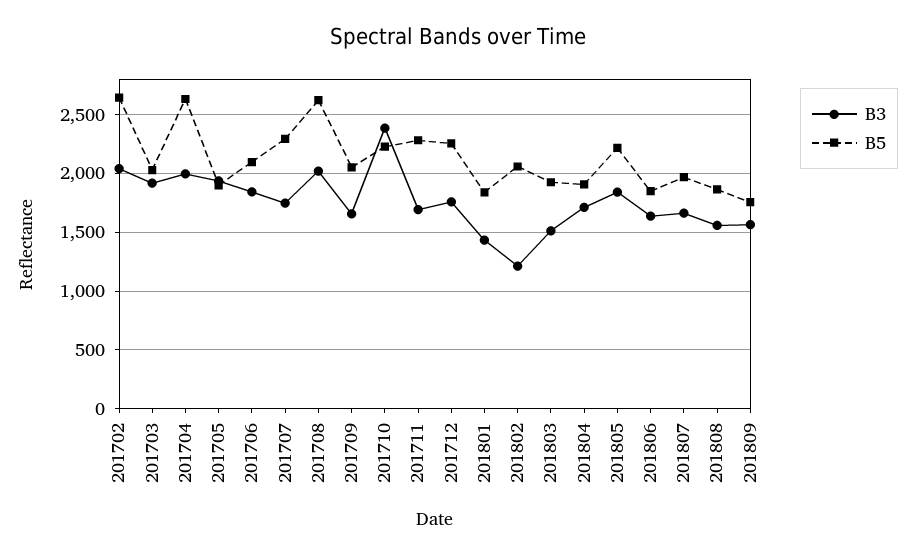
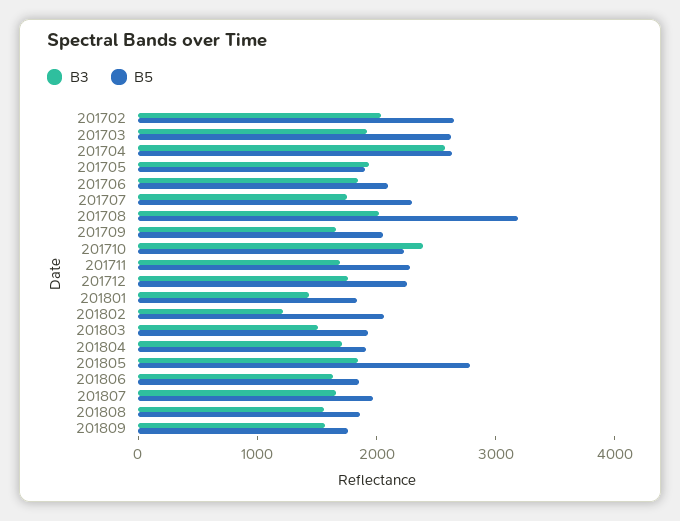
  {
    "B3": {
      "201702": 2000,
      "201703": 1900,
-     "201704": 2000,
+     "201704": 2600,
      "201705": 1900,
      "201706": 1800,
      "201707": 1700,
      "201708": 2000,
      "201709": 1700,
      "201710": 2400,
      "201711": 1700,
      "201712": 1800,
      "201801": 1400,
      "201802": 1200,
      "201803": 1500,
      "201804": 1700,
      "201805": 1800,
      "201806": 1600,
      "201807": 1700,
      "201808": 1600,
      "201809": 1600
    },
    "B5": {
      "201702": 2600,
-     "201703": 2000,
+     "201703": 2600,
      "201704": 2600,
      "201705": 1900,
      "201706": 2100,
      "201707": 2300,
-     "201708": 2600,
+     "201708": 3200,
      "201709": 2100,
      "201710": 2200,
      "201711": 2300,
      "201712": 2300,
      "201801": 1800,
      "201802": 2100,
      "201803": 1900,
      "201804": 1900,
-     "201805": 2200,
+     "201805": 2800,
      "201806": 1900,
      "201807": 2000,
      "201808": 1900,
      "201809": 1800
    }
  }

